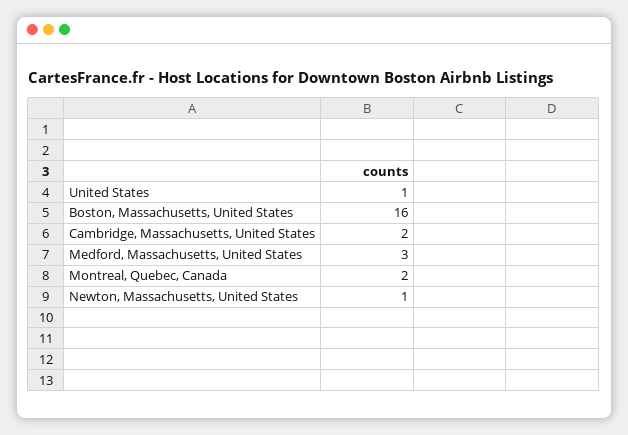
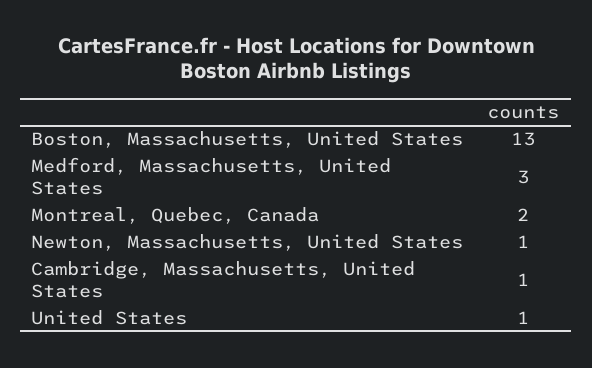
  {
    "United States": 1,
-   "Boston, Massachusetts, United States": 16,
+   "Boston, Massachusetts, United States": 13,
-   "Cambridge, Massachusetts, United States": 2,
+   "Cambridge, Massachusetts, United States": 1,
    "Medford, Massachusetts, United States": 3,
    "Montreal, Quebec, Canada": 2,
    "Newton, Massachusetts, United States": 1
  }

